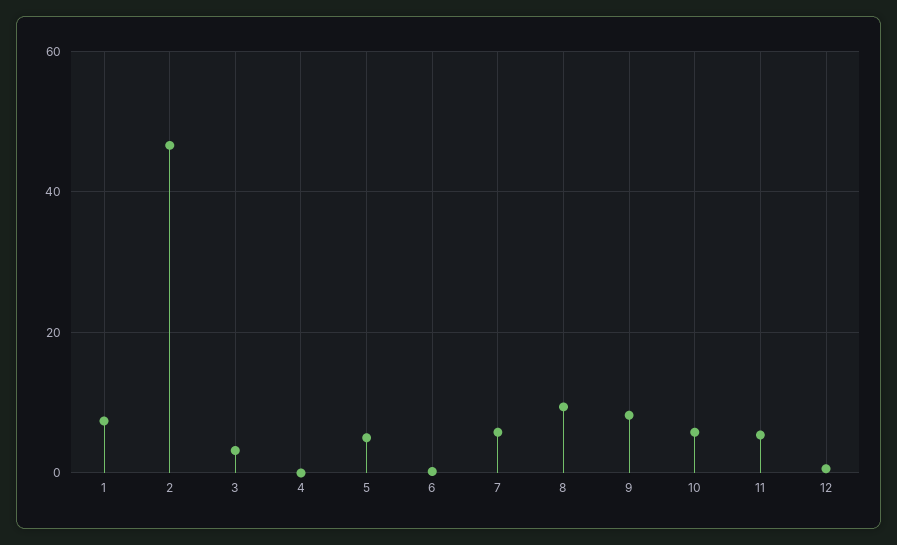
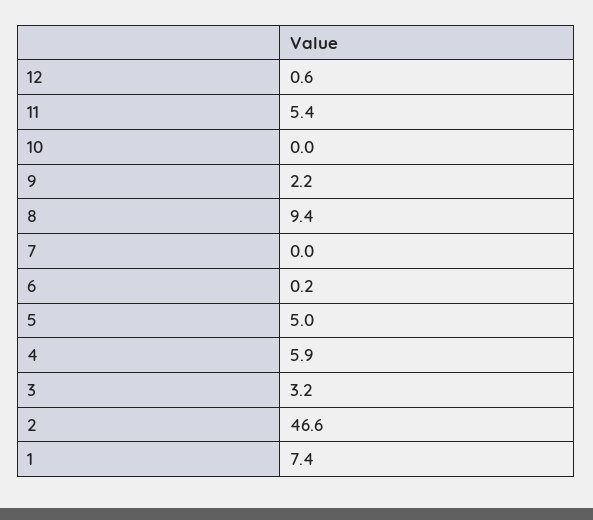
  {
    "1": 7.4,
    "2": 46.6,
    "3": 3.2,
-   "4": 0,
+   "4": 5.9,
    "5": 5,
    "6": 0.2,
-   "7": 6,
+   "7": 0,
    "8": 9.4,
-   "9": 8,
+   "9": 2.2,
-   "10": 6,
+   "10": 0,
    "11": 5.4,
    "12": 0.6
  }

